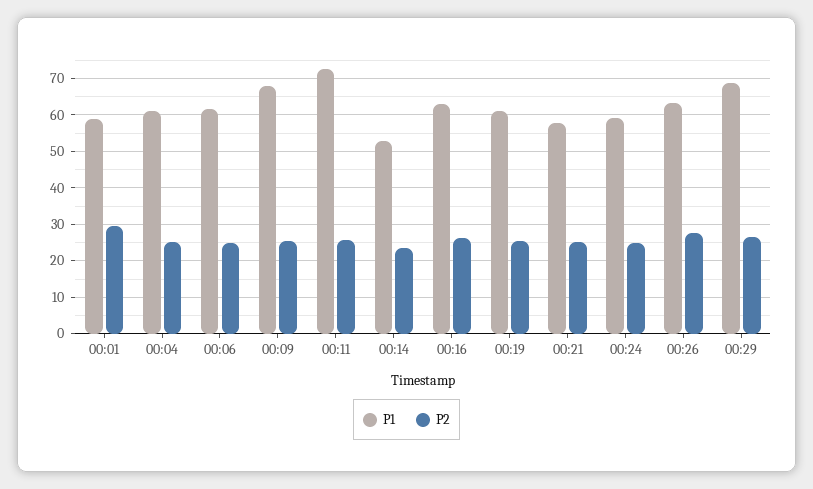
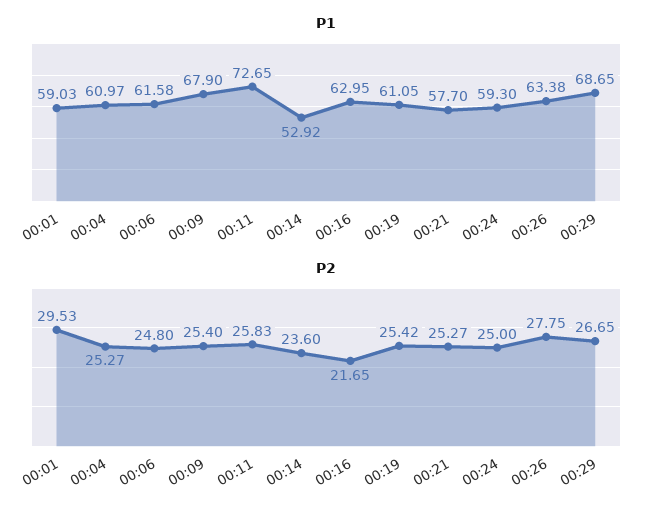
  {
    "P1": {
      "00:01": 59.03,
      "00:04": 60.97,
      "00:06": 61.58,
      "00:09": 67.9,
      "00:11": 72.65,
      "00:14": 52.92,
      "00:16": 62.95,
      "00:19": 61.05,
      "00:21": 57.7,
      "00:24": 59.3,
      "00:26": 63.38,
      "00:29": 68.65
    },
    "P2": {
      "00:01": 29.53,
      "00:04": 25.27,
      "00:06": 24.8,
      "00:09": 25.4,
      "00:11": 25.83,
      "00:14": 23.6,
-     "00:16": 26,
+     "00:16": 21.65,
      "00:19": 25.42,
      "00:21": 25.27,
      "00:24": 25,
      "00:26": 27.75,
      "00:29": 26.65
    }
  }

